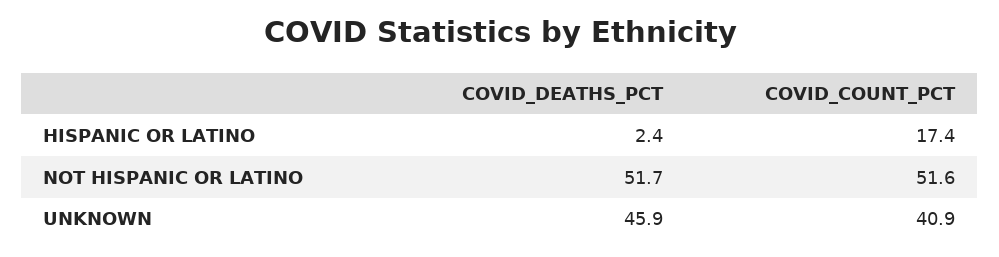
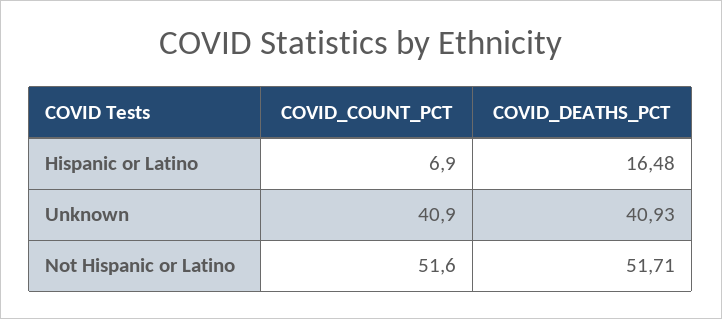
  {
    "COVID_DEATHS_PCT": {
-     "HISPANIC OR LATINO": 2.4,
+     "HISPANIC OR LATINO": 16.48,
      "NOT HISPANIC OR LATINO": 51.71,
-     "UNKNOWN": 45.9
+     "UNKNOWN": 40.93
    },
    "COVID_COUNT_PCT": {
-     "HISPANIC OR LATINO": 17.4,
+     "HISPANIC OR LATINO": 6.9,
      "NOT HISPANIC OR LATINO": 51.6,
      "UNKNOWN": 40.9
    }
  }

